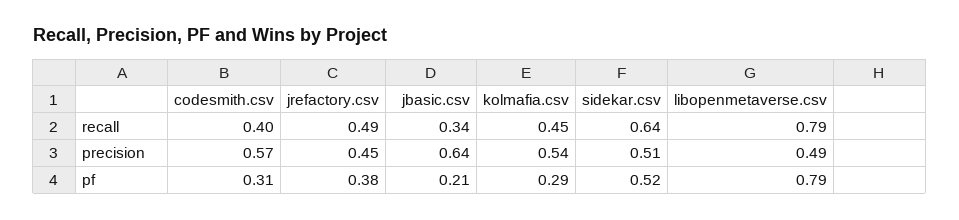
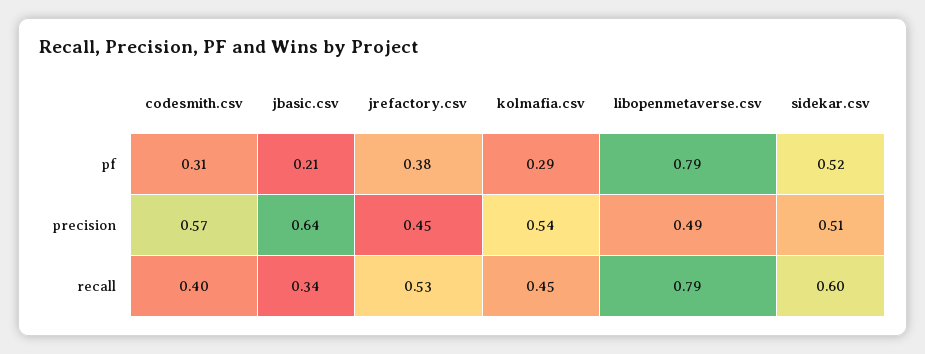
  {
    "codesmith.csv": {
      "recall": 0.4,
      "precision": 0.57,
      "pf": 0.31
    },
    "jrefactory.csv": {
-     "recall": 0.49,
+     "recall": 0.53,
      "precision": 0.45,
      "pf": 0.38
    },
    "jbasic.csv": {
      "recall": 0.34,
      "precision": 0.64,
      "pf": 0.21
    },
    "kolmafia.csv": {
      "recall": 0.45,
      "precision": 0.54,
      "pf": 0.29
    },
    "sidekar.csv": {
-     "recall": 0.64,
+     "recall": 0.6,
      "precision": 0.51,
      "pf": 0.52
    },
    "libopenmetaverse.csv": {
      "recall": 0.79,
      "precision": 0.49,
      "pf": 0.79
    }
  }

